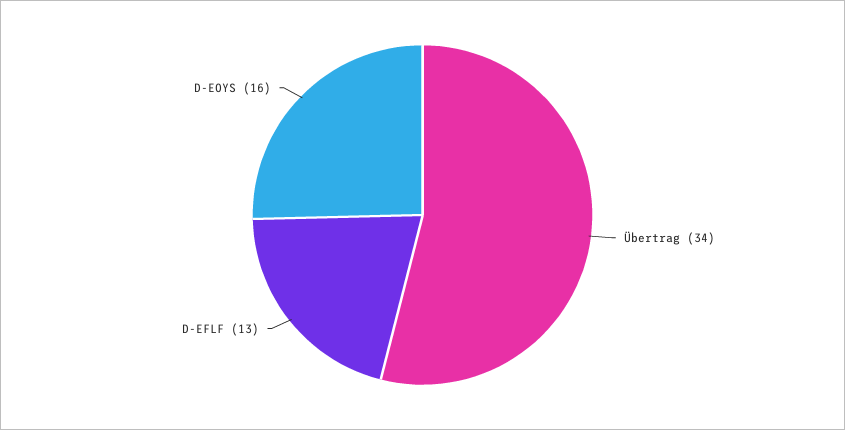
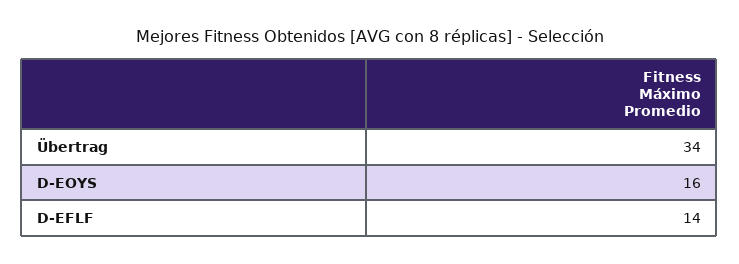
  {
    "Übertrag": 34,
-   "D-EFLF": 13,
+   "D-EFLF": 14,
    "D-EOYS": 16
  }

